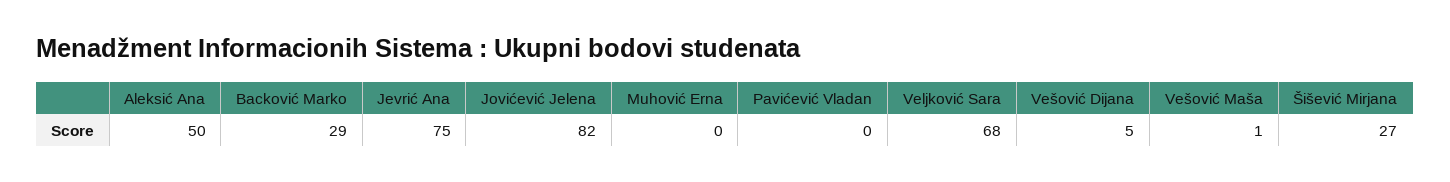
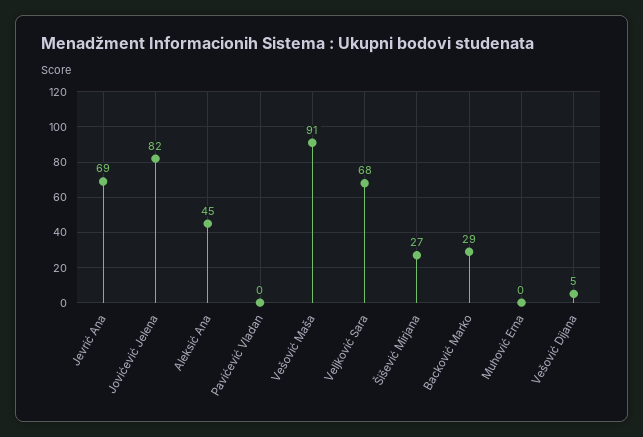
  {
-   "Aleksić Ana": 50,
+   "Aleksić Ana": 45,
    "Backović Marko": 29,
-   "Jevrić Ana": 75,
+   "Jevrić Ana": 69,
    "Jovićević Jelena": 82,
    "Muhović Erna": 0,
    "Pavićević Vladan": 0,
    "Veljković Sara": 68,
    "Vešović Dijana": 5,
-   "Vešović Maša": 1,
+   "Vešović Maša": 91,
    "Šišević Mirjana": 27
  }

